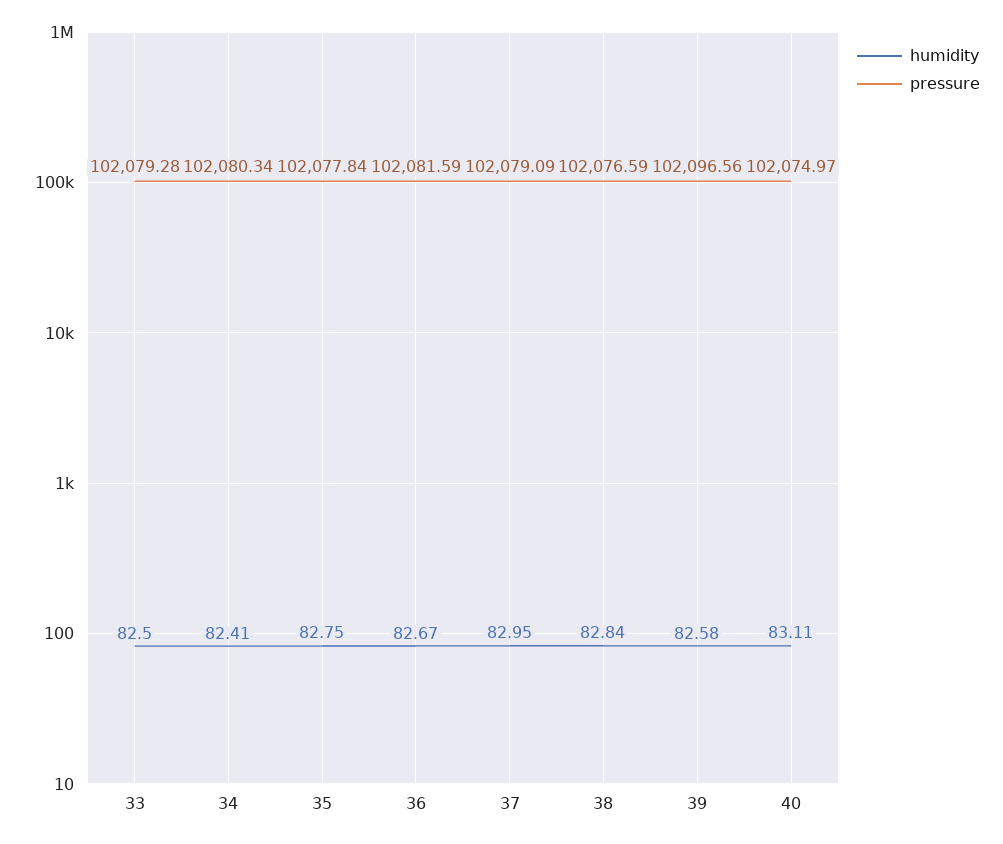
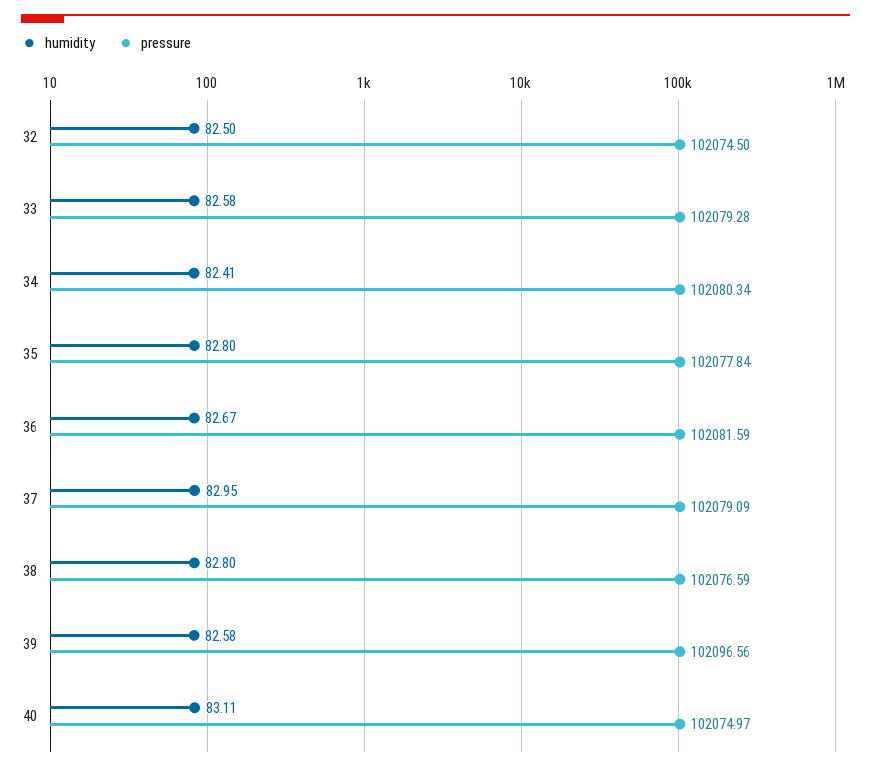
  {
    "humidity": {
-     "33": 82.5,
+     "33": 82.58,
      "34": 82.41,
-     "35": 82.75,
+     "35": 82.8,
      "36": 82.67,
      "37": 82.95,
-     "38": 82.84,
+     "38": 82.8,
      "39": 82.58,
-     "40": 83.11
+     "40": 83.11,
+     "32": 82.5
    },
    "pressure": {
      "33": 102079.28,
      "34": 102080.34,
      "35": 102077.84,
      "36": 102081.59,
      "37": 102079.09,
      "38": 102076.59,
      "39": 102096.56,
-     "40": 102074.97
+     "40": 102074.97,
+     "32": 102074.5
    }
  }

